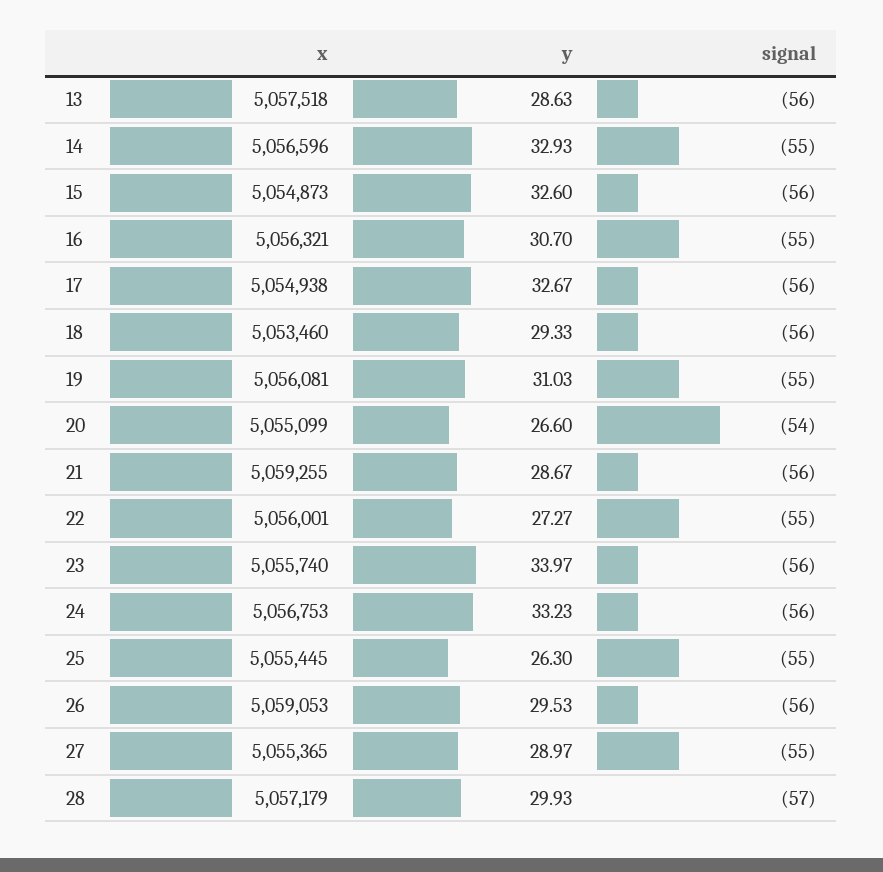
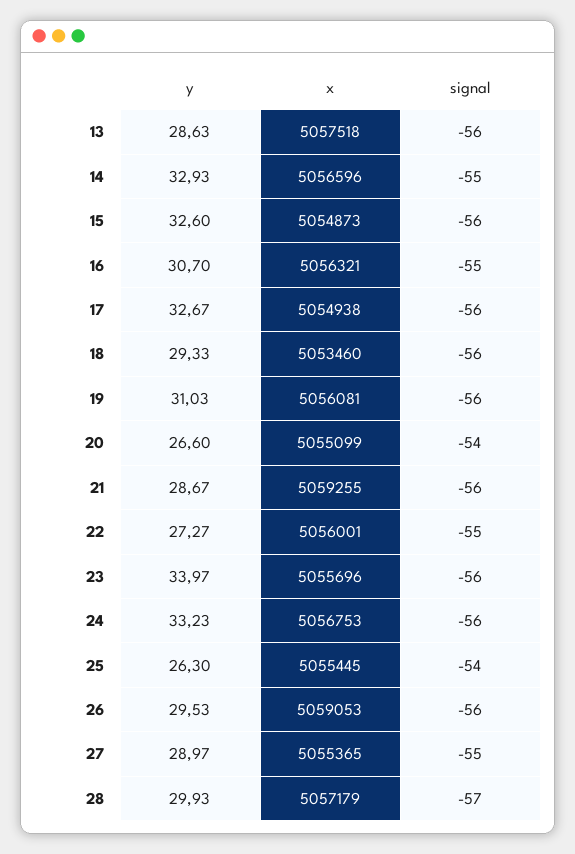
  {
    "x": {
      "13": 5057518,
      "14": 5056596,
      "15": 5054873,
      "16": 5056321,
      "17": 5054938,
      "18": 5053460,
      "19": 5056081,
      "20": 5055099,
      "21": 5059255,
      "22": 5056001,
-     "23": 5055740,
+     "23": 5055696,
      "24": 5056753,
      "25": 5055445,
      "26": 5059053,
      "27": 5055365,
      "28": 5057179
    },
    "y": {
      "13": 28.63,
      "14": 32.93,
      "15": 32.6,
      "16": 30.7,
      "17": 32.67,
      "18": 29.33,
      "19": 31.03,
      "20": 26.6,
      "21": 28.67,
      "22": 27.27,
      "23": 33.97,
      "24": 33.23,
      "25": 26.3,
      "26": 29.53,
      "27": 28.97,
      "28": 29.93
    },
    "signal": {
      "13": -56,
      "14": -55,
      "15": -56,
      "16": -55,
      "17": -56,
      "18": -56,
-     "19": -55,
+     "19": -56,
      "20": -54,
      "21": -56,
      "22": -55,
      "23": -56,
      "24": -56,
-     "25": -55,
+     "25": -54,
      "26": -56,
      "27": -55,
      "28": -57
    }
  }

